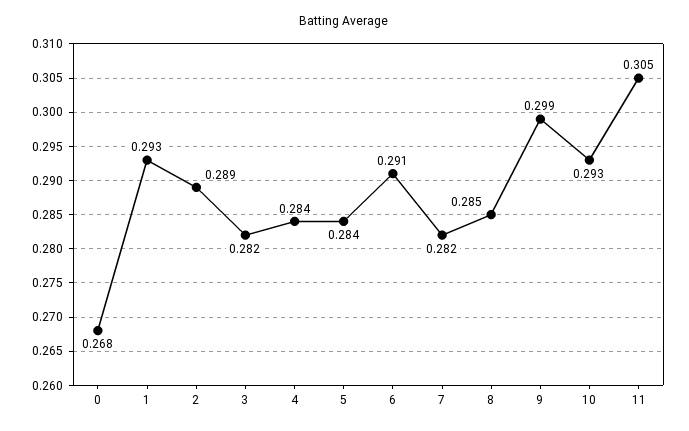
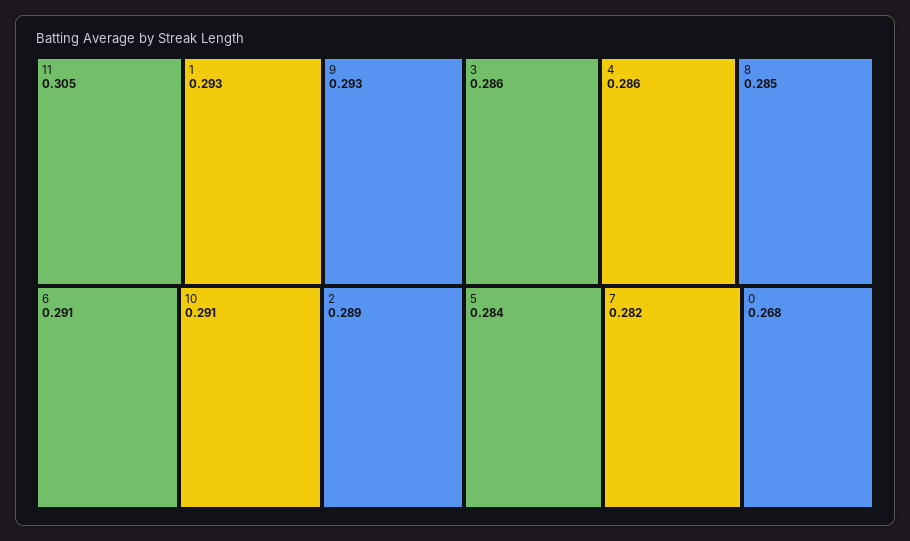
  {
    "0": 0.268,
    "1": 0.293,
    "2": 0.289,
-   "3": 0.282,
+   "3": 0.286,
-   "4": 0.284,
+   "4": 0.286,
    "5": 0.284,
    "6": 0.291,
    "7": 0.282,
    "8": 0.285,
-   "9": 0.299,
+   "9": 0.293,
-   "10": 0.293,
+   "10": 0.291,
    "11": 0.305
  }

